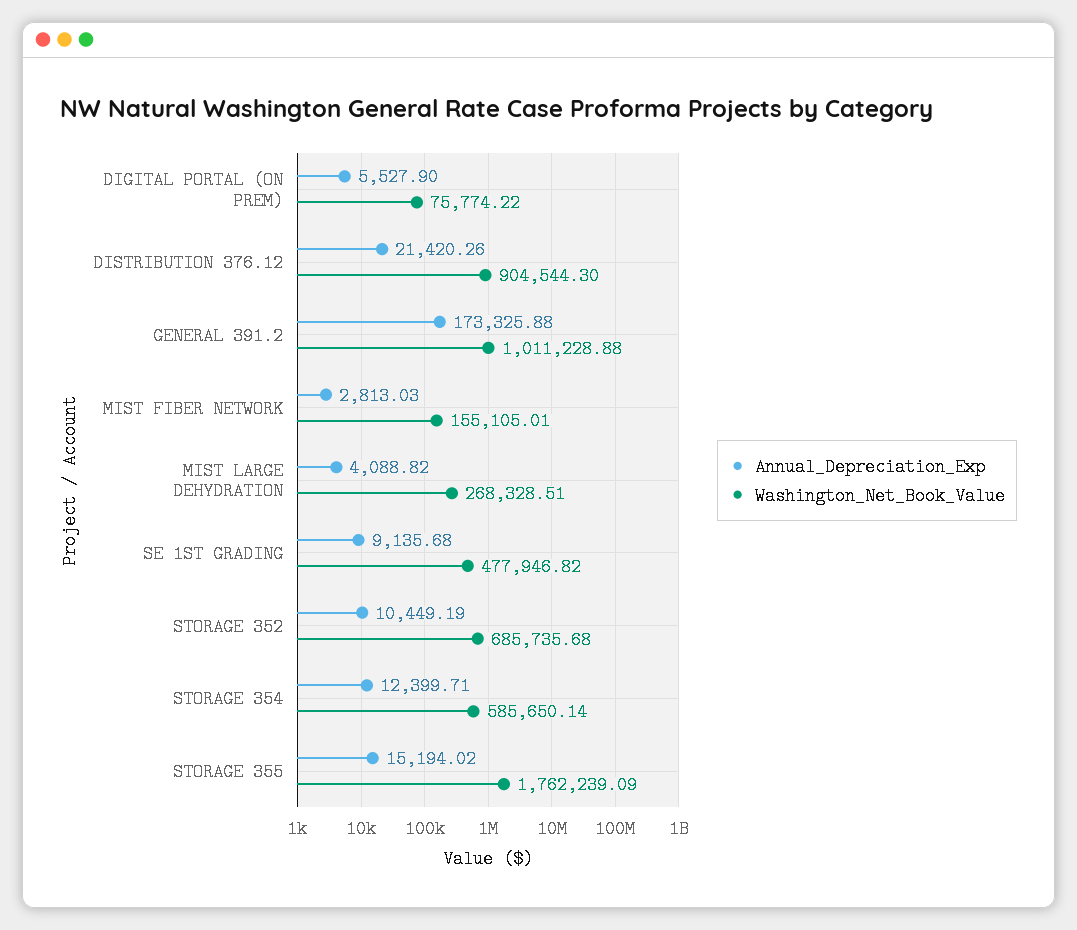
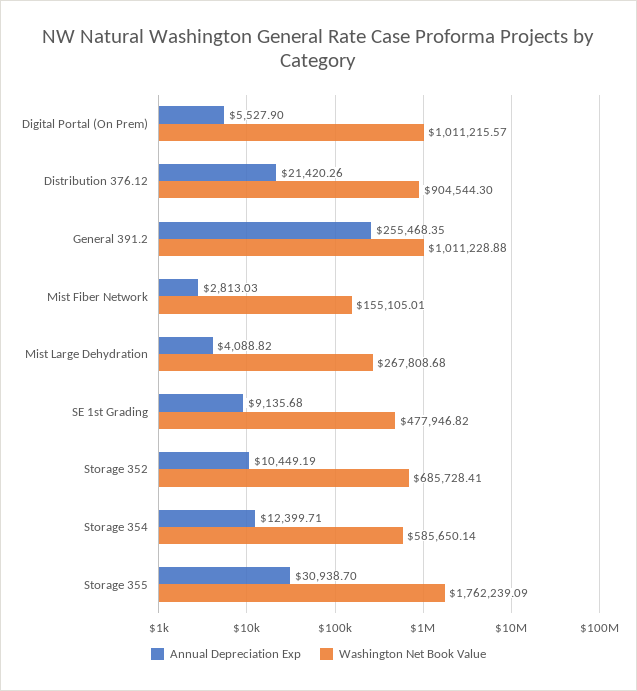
  {
    "Annual_Depreciation_Exp": {
      "DIGITAL PORTAL (ON PREM)": 5527.9,
      "DISTRIBUTION 376.12": 21420.26,
-     "GENERAL 391.2": 173325.88,
+     "GENERAL 391.2": 255468.35,
      "MIST FIBER NETWORK": 2813.03,
      "MIST LARGE DEHYDRATION": 4088.82,
      "SE 1ST GRADING": 9135.68,
      "STORAGE 352": 10449.19,
      "STORAGE 354": 12399.71,
-     "STORAGE 355": 15194.02
+     "STORAGE 355": 30938.7
    },
    "Washington_Net_Book_Value": {
-     "DIGITAL PORTAL (ON PREM)": 75774.22,
+     "DIGITAL PORTAL (ON PREM)": 1011215.57,
      "DISTRIBUTION 376.12": 904544.3,
      "GENERAL 391.2": 1011228.88,
      "MIST FIBER NETWORK": 155105.01,
-     "MIST LARGE DEHYDRATION": 268328.51,
+     "MIST LARGE DEHYDRATION": 267808.68,
      "SE 1ST GRADING": 477946.82,
-     "STORAGE 352": 685735.68,
+     "STORAGE 352": 685728.41,
      "STORAGE 354": 585650.14,
      "STORAGE 355": 1762239.09
    }
  }

